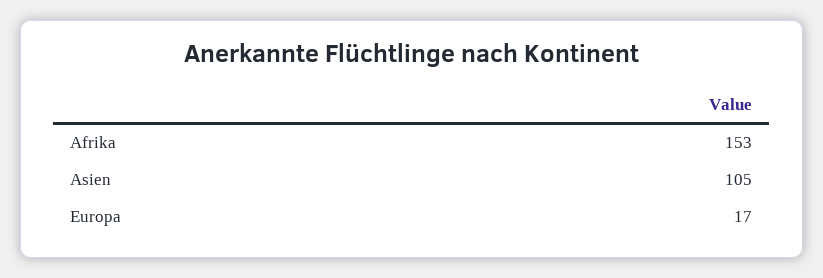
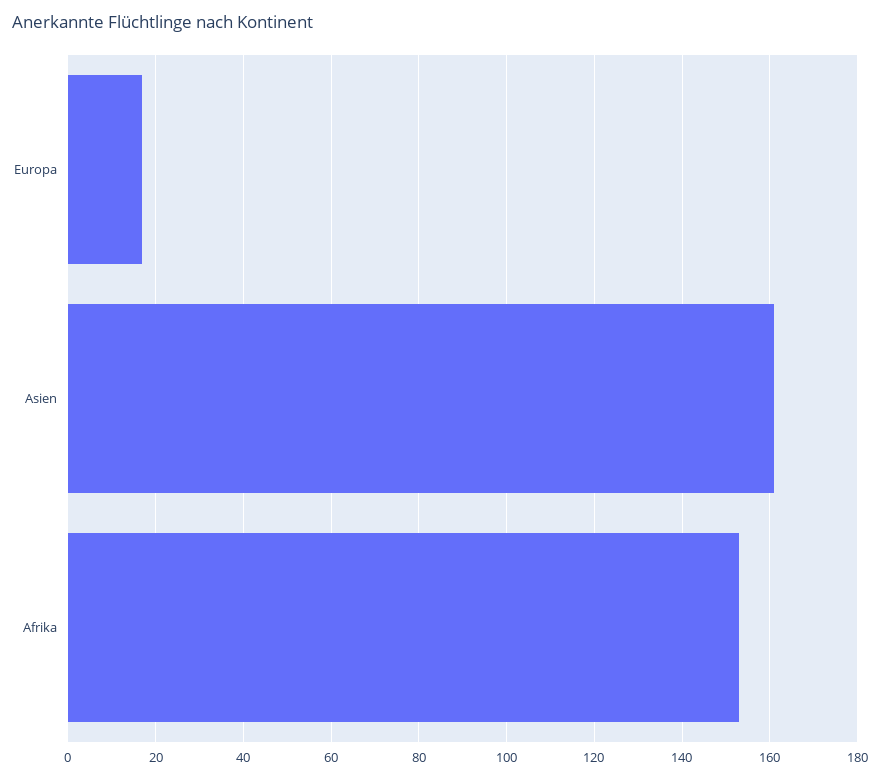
  {
    "Afrika": 153,
-   "Asien": 105,
+   "Asien": 160,
    "Europa": 17
  }

